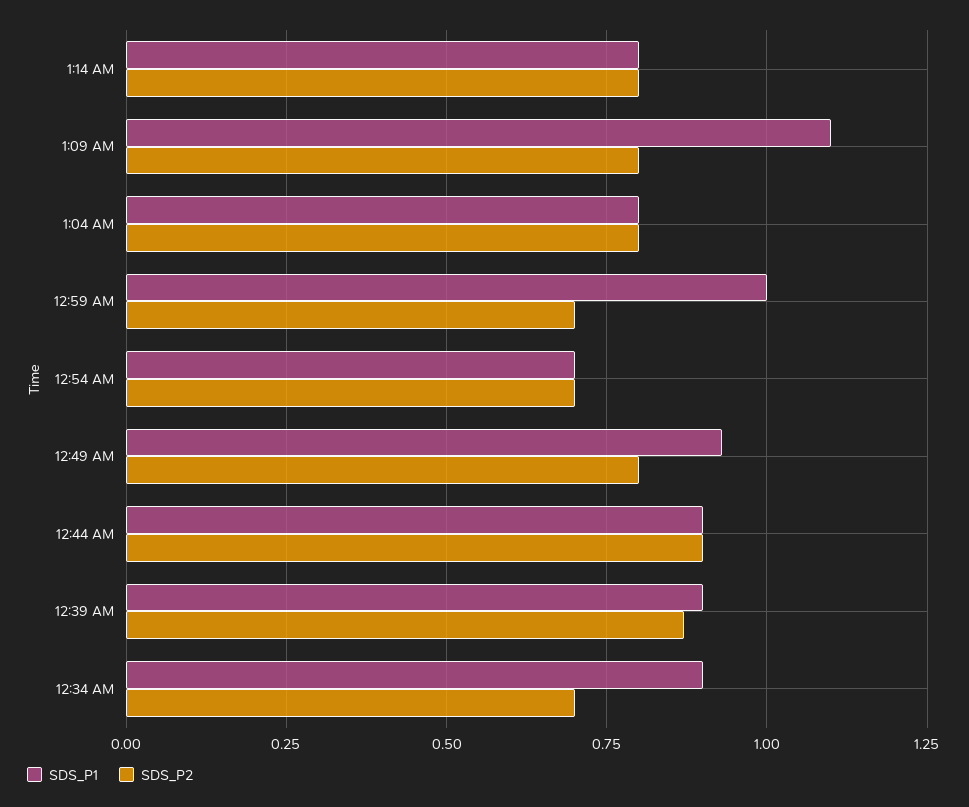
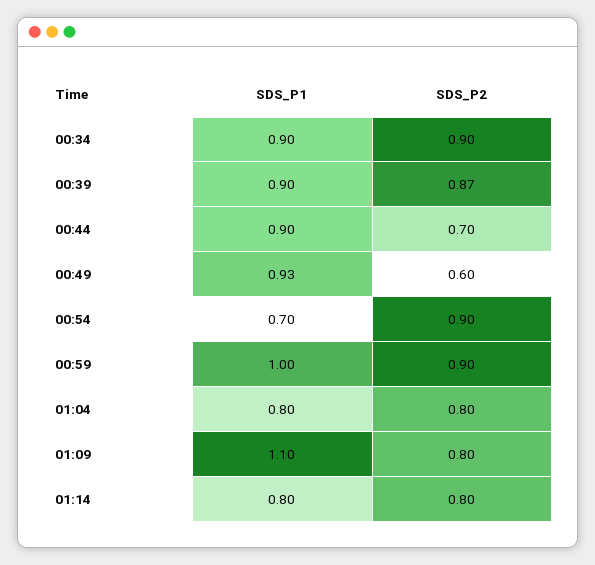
  {
    "SDS_P1": {
      "1:14 AM": 0.8,
      "1:09 AM": 1.1,
      "1:04 AM": 0.8,
      "12:59 AM": 1,
      "12:54 AM": 0.7,
      "12:49 AM": 0.93,
      "12:44 AM": 0.9,
      "12:39 AM": 0.9,
      "12:34 AM": 0.9
    },
    "SDS_P2": {
      "1:14 AM": 0.8,
      "1:09 AM": 0.8,
      "1:04 AM": 0.8,
-     "12:59 AM": 0.7,
+     "12:59 AM": 0.9,
-     "12:54 AM": 0.7,
+     "12:54 AM": 0.9,
-     "12:49 AM": 0.8,
+     "12:49 AM": 0.6,
-     "12:44 AM": 0.9,
+     "12:44 AM": 0.7,
      "12:39 AM": 0.87,
-     "12:34 AM": 0.7
+     "12:34 AM": 0.9
    }
  }

